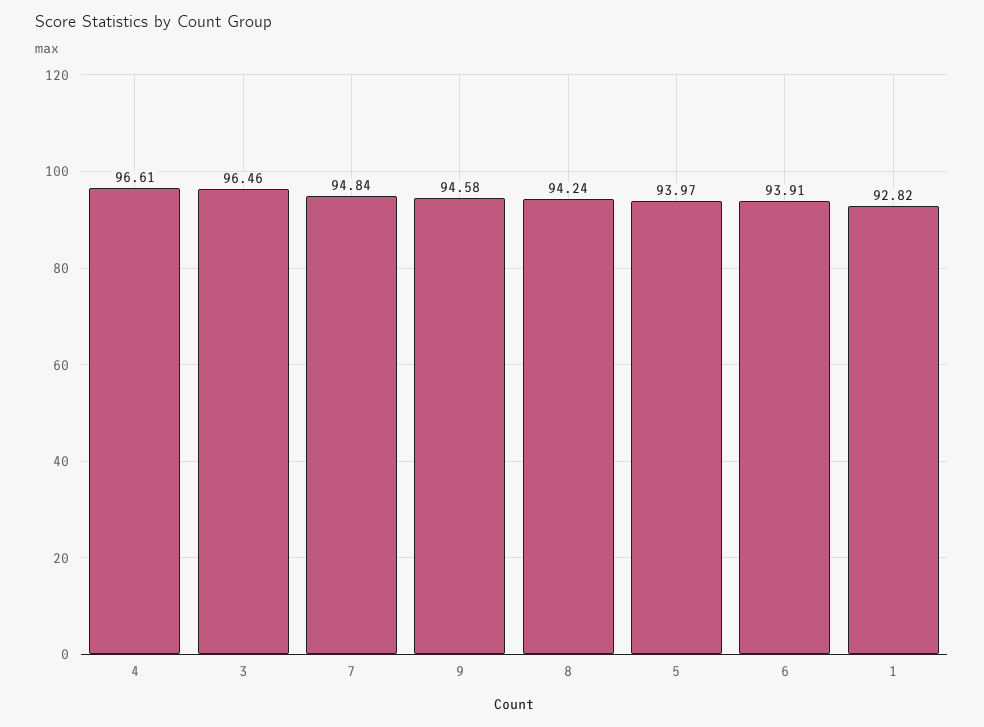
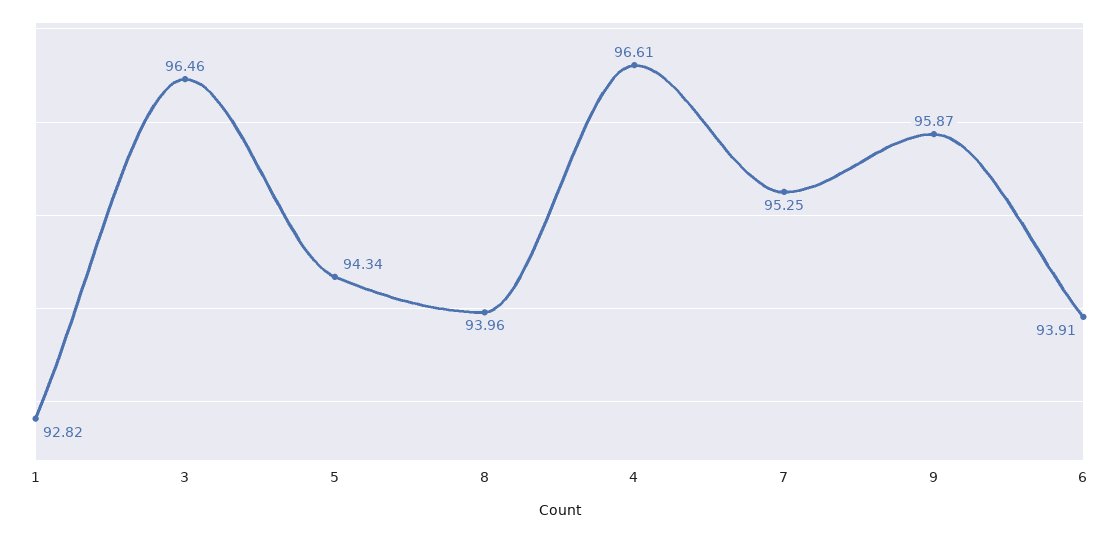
  {
    "4": 96.61,
    "3": 96.46,
-   "7": 94.84,
+   "7": 95.25,
-   "9": 94.58,
+   "9": 95.87,
-   "8": 94.24,
+   "8": 93.96,
-   "5": 93.97,
+   "5": 94.34,
    "6": 93.91,
    "1": 92.82
  }

